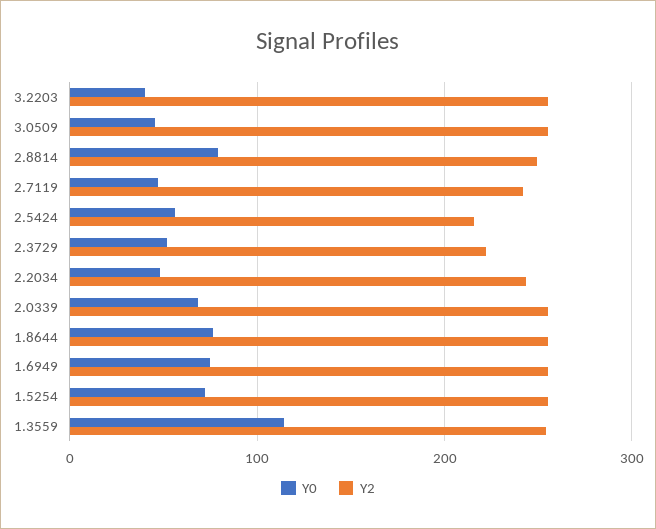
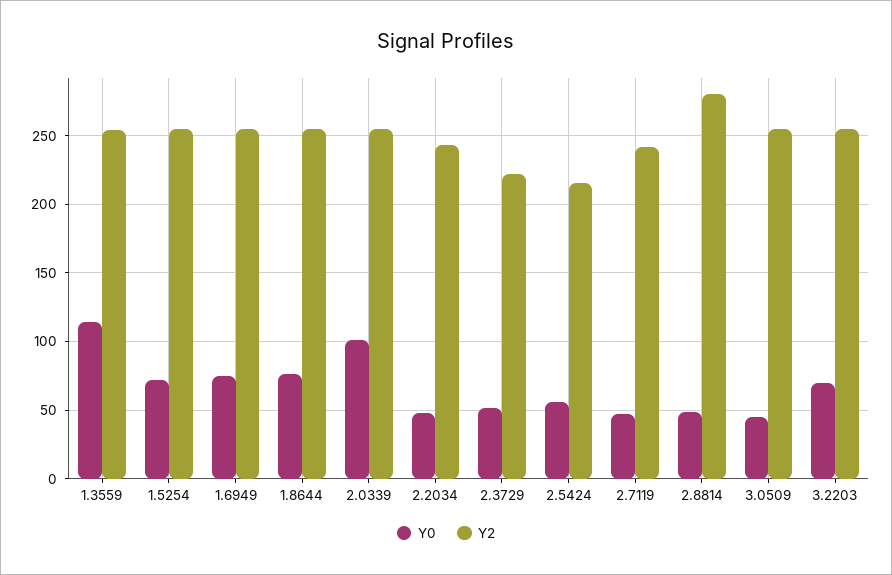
  {
    "Y0": {
-     "3.2203": 40,
+     "3.2203": 70,
      "3.0509": 45,
-     "2.8814": 80,
+     "2.8814": 50,
      "2.7119": 45,
      "2.5424": 55,
      "2.3729": 50,
      "2.2034": 50,
-     "2.0339": 70,
+     "2.0339": 100,
      "1.8644": 75,
      "1.6949": 75,
      "1.5254": 70,
      "1.3559": 115
    },
    "Y2": {
      "3.2203": 255,
      "3.0509": 255,
-     "2.8814": 250,
+     "2.8814": 280,
      "2.7119": 240,
      "2.5424": 215,
      "2.3729": 220,
      "2.2034": 245,
      "2.0339": 255,
      "1.8644": 255,
      "1.6949": 255,
      "1.5254": 255,
      "1.3559": 255
    }
  }

